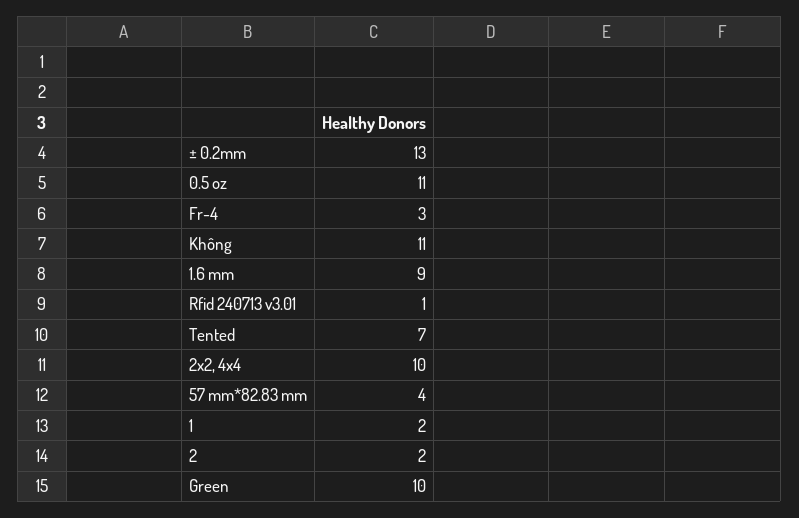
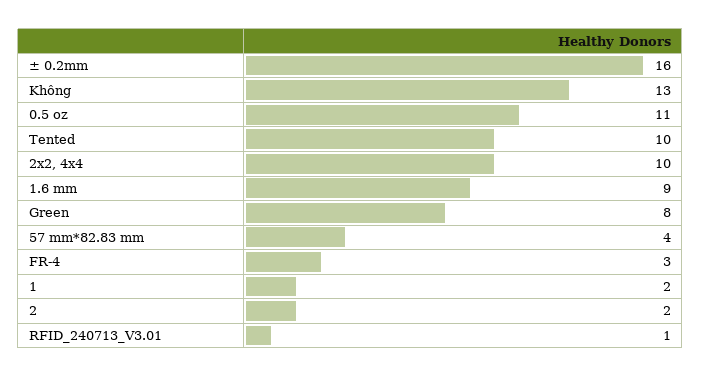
  {
-   "± 0.2mm": 13,
+   "± 0.2mm": 16,
    "0.5 oz": 11,
    "Fr-4": 3,
-   "Không": 11,
+   "Không": 13,
    "1.6 mm": 9,
    "Rfid 240713 v3.01": 1,
-   "Tented": 7,
+   "Tented": 10,
    "2x2, 4x4": 10,
    "57 mm*82.83 mm": 4,
    "1": 2,
    "2": 2,
-   "Green": 10
+   "Green": 8
  }

